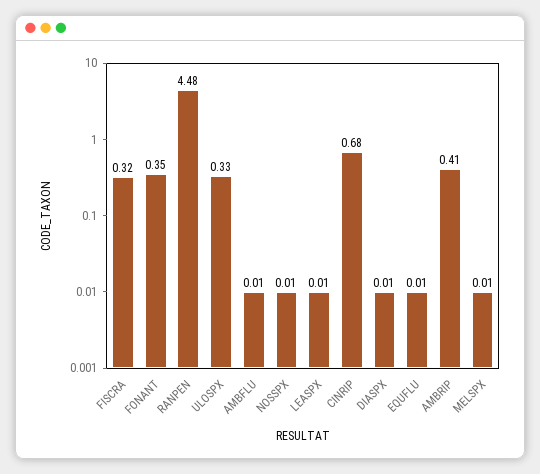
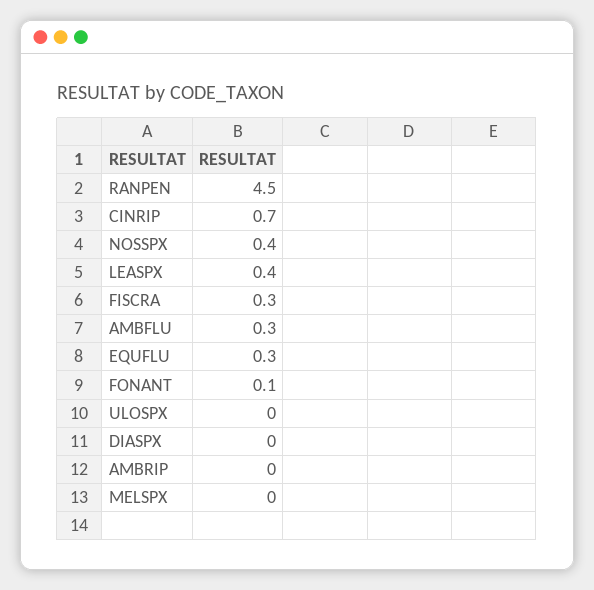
  {
    "FISCRA": 0.32,
-   "FONANT": 0.35,
+   "FONANT": 0.1,
    "RANPEN": 4.48,
-   "ULOSPX": 0.33,
+   "ULOSPX": 0,
-   "AMBFLU": 0.01,
+   "AMBFLU": 0.3,
-   "NOSSPX": 0.01,
+   "NOSSPX": 0.4,
-   "LEASPX": 0.01,
+   "LEASPX": 0.4,
    "CINRIP": 0.68,
    "DIASPX": 0.01,
-   "EQUFLU": 0.01,
+   "EQUFLU": 0.3,
-   "AMBRIP": 0.41,
+   "AMBRIP": 0,
    "MELSPX": 0.01
  }

